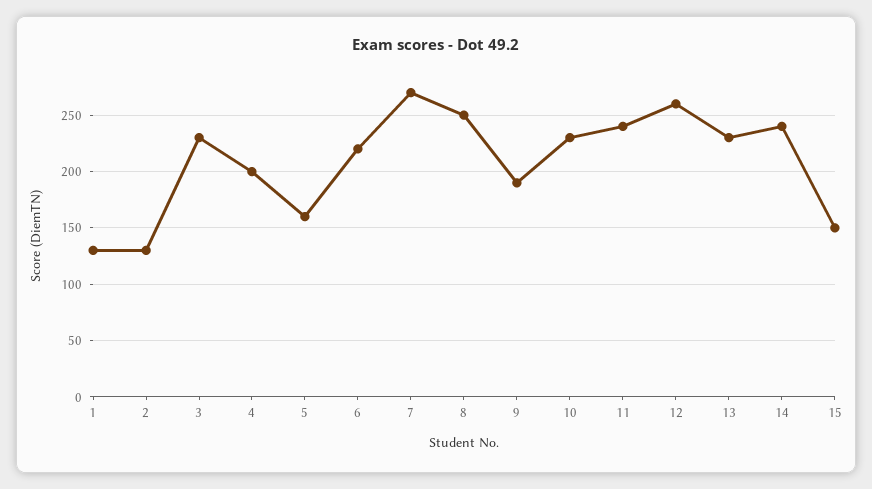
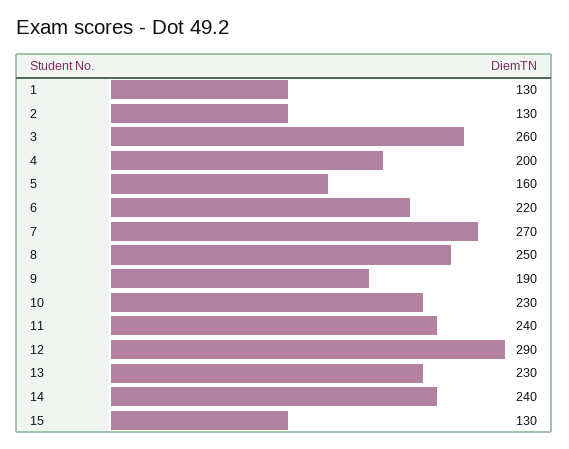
  {
    "1": 130,
    "2": 130,
-   "3": 230,
+   "3": 260,
    "4": 200,
    "5": 160,
    "6": 220,
    "7": 270,
    "8": 250,
    "9": 190,
    "10": 230,
    "11": 240,
-   "12": 260,
+   "12": 290,
    "13": 230,
    "14": 240,
-   "15": 150
+   "15": 130
  }

